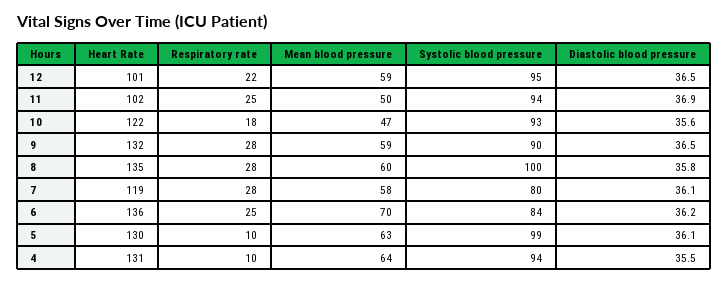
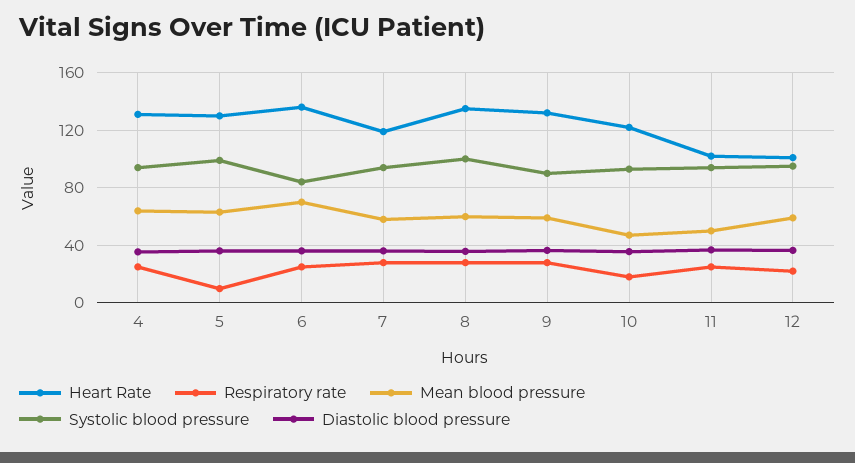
  {
    "Heart Rate": {
      "12": 101,
      "11": 102,
      "10": 122,
      "9": 132,
      "8": 135,
      "7": 119,
      "6": 136,
      "5": 130,
      "4": 131
    },
    "Respiratory rate": {
      "12": 22,
      "11": 25,
      "10": 18,
      "9": 28,
      "8": 28,
      "7": 28,
      "6": 25,
      "5": 10,
-     "4": 10
+     "4": 25
    },
    "Mean blood pressure": {
      "12": 59,
      "11": 50,
      "10": 47,
      "9": 59,
      "8": 60,
      "7": 58,
      "6": 70,
      "5": 63,
      "4": 64
    },
    "Systolic blood pressure": {
      "12": 95,
      "11": 94,
      "10": 93,
      "9": 90,
      "8": 100,
-     "7": 80,
+     "7": 95,
      "6": 84,
      "5": 99,
      "4": 94
    },
    "Diastolic blood pressure": {
      "12": 36.5,
      "11": 36.9,
      "10": 35.6,
      "9": 36.5,
      "8": 35.8,
      "7": 36.1,
      "6": 36.2,
      "5": 36.1,
      "4": 35.5
    }
  }

